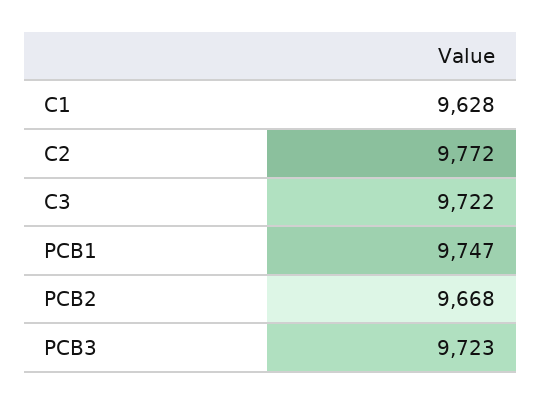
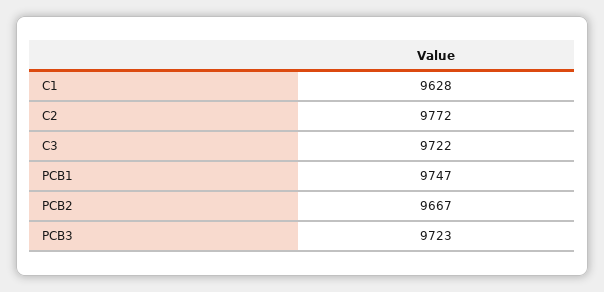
  {
    "C1": 9628,
    "C2": 9772,
    "C3": 9722,
    "PCB1": 9747,
-   "PCB2": 9668,
+   "PCB2": 9667,
    "PCB3": 9723
  }

